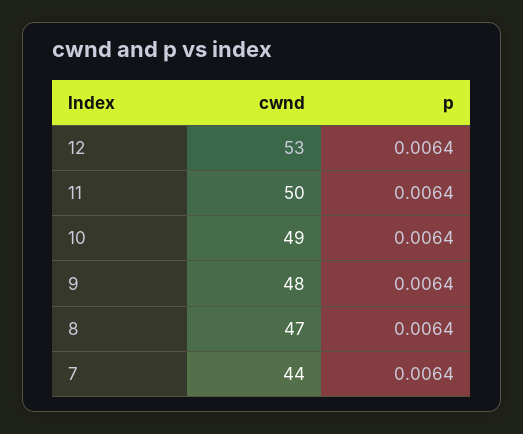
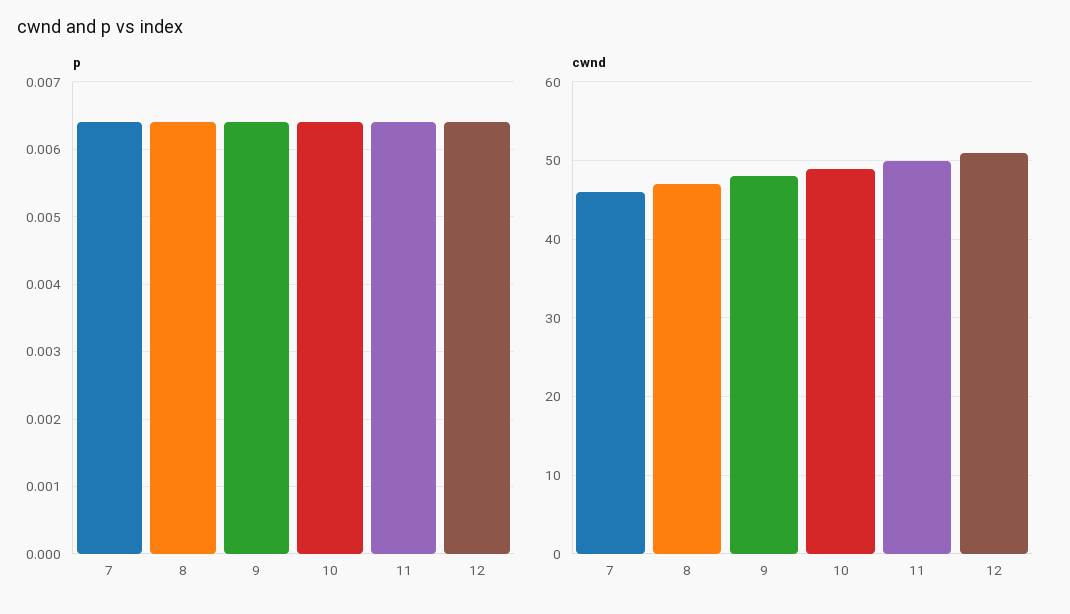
  {
    "cwnd": {
-     "12": 53,
+     "12": 51,
      "11": 50,
      "10": 49,
      "9": 48,
      "8": 47,
-     "7": 44
+     "7": 46
    },
    "p": {
      "12": 0.0064,
      "11": 0.0064,
      "10": 0.0064,
      "9": 0.0064,
      "8": 0.0064,
      "7": 0.0064
    }
  }

